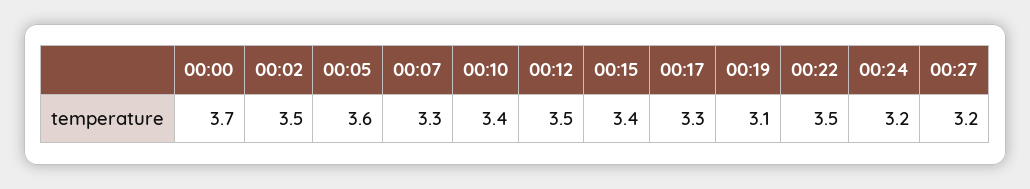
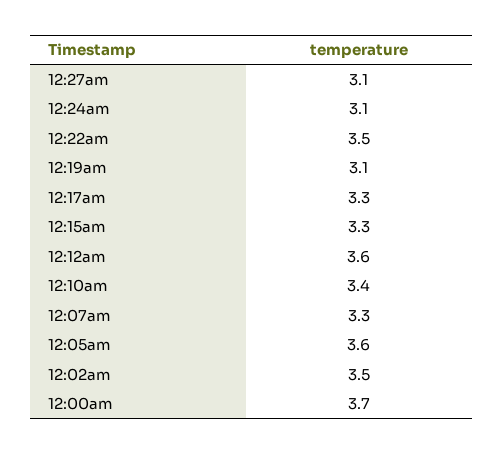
  {
    "00:00": 3.7,
    "00:02": 3.5,
    "00:05": 3.6,
    "00:07": 3.3,
    "00:10": 3.4,
-   "00:12": 3.5,
+   "00:12": 3.6,
-   "00:15": 3.4,
+   "00:15": 3.3,
    "00:17": 3.3,
    "00:19": 3.1,
    "00:22": 3.5,
-   "00:24": 3.2,
+   "00:24": 3.1,
-   "00:27": 3.2
+   "00:27": 3.1
  }

